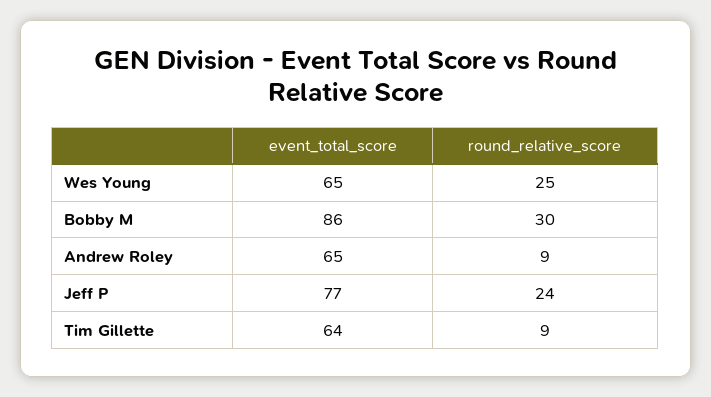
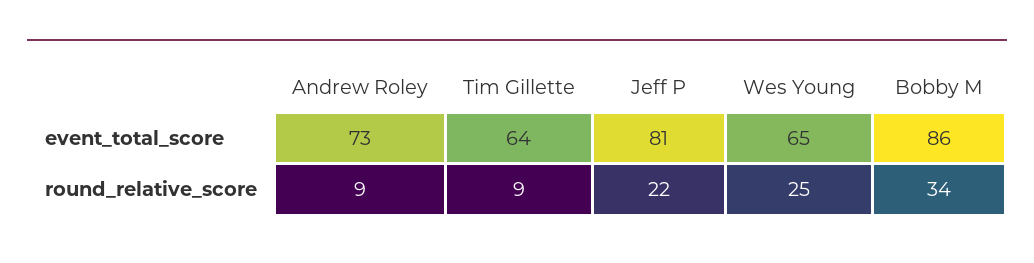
  {
    "event_total_score": {
      "Wes Young": 65,
      "Bobby M": 86,
-     "Andrew Roley": 65,
+     "Andrew Roley": 73,
-     "Jeff P": 77,
+     "Jeff P": 81,
      "Tim Gillette": 64
    },
    "round_relative_score": {
      "Wes Young": 25,
-     "Bobby M": 30,
+     "Bobby M": 34,
      "Andrew Roley": 9,
-     "Jeff P": 24,
+     "Jeff P": 22,
      "Tim Gillette": 9
    }
  }

